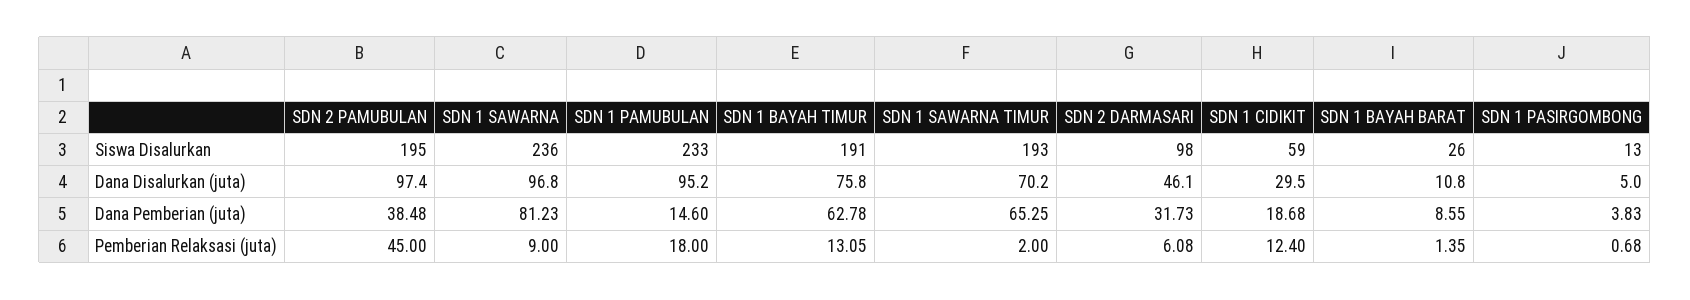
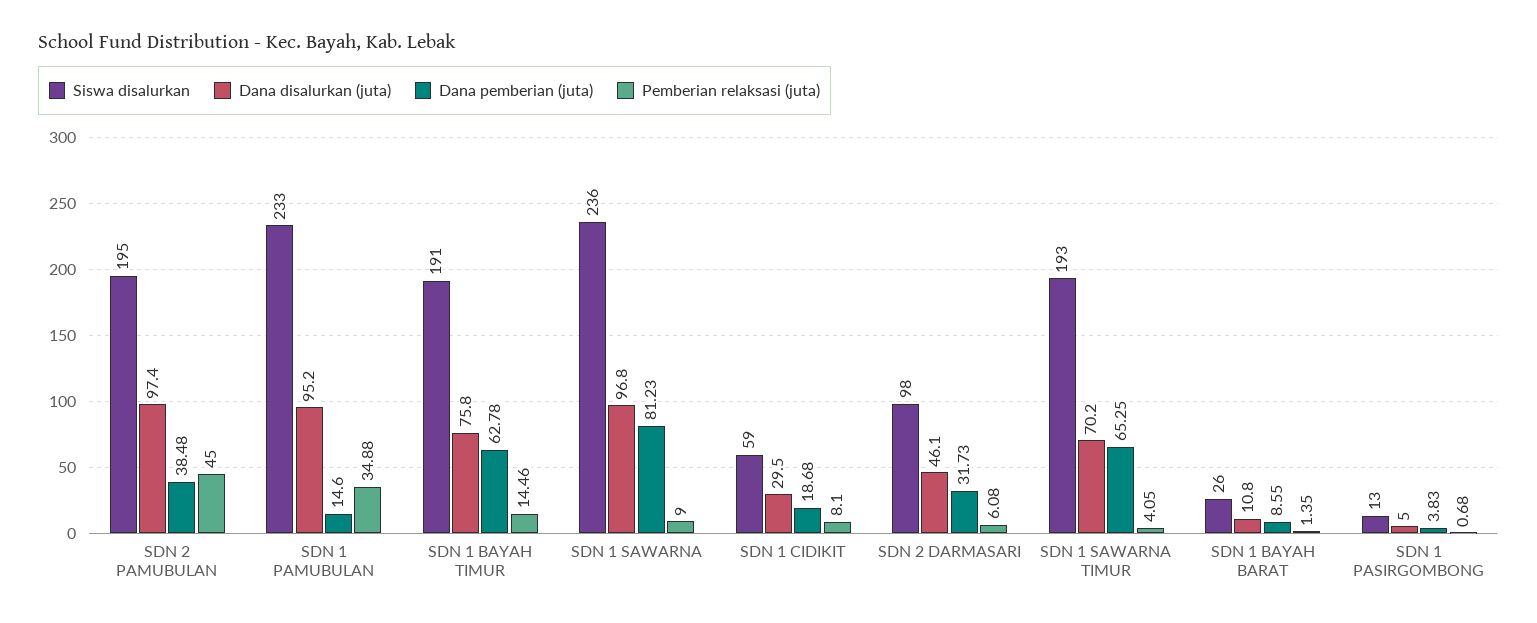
  {
    "Siswa Disalurkan": {
      "SDN 2 PAMUBULAN": 195,
      "SDN 1 SAWARNA": 236,
      "SDN 1 PAMUBULAN": 233,
      "SDN 1 BAYAH TIMUR": 191,
      "SDN 1 SAWARNA TIMUR": 193,
      "SDN 2 DARMASARI": 98,
      "SDN 1 CIDIKIT": 59,
      "SDN 1 BAYAH BARAT": 26,
      "SDN 1 PASIRGOMBONG": 13
    },
    "Dana Disalurkan (juta)": {
      "SDN 2 PAMUBULAN": 97.4,
      "SDN 1 SAWARNA": 96.8,
      "SDN 1 PAMUBULAN": 95.2,
      "SDN 1 BAYAH TIMUR": 75.8,
      "SDN 1 SAWARNA TIMUR": 70.2,
      "SDN 2 DARMASARI": 46.1,
      "SDN 1 CIDIKIT": 29.5,
      "SDN 1 BAYAH BARAT": 10.8,
      "SDN 1 PASIRGOMBONG": 5
    },
    "Dana Pemberian (juta)": {
      "SDN 2 PAMUBULAN": 38.48,
      "SDN 1 SAWARNA": 81.23,
      "SDN 1 PAMUBULAN": 14.6,
      "SDN 1 BAYAH TIMUR": 62.78,
      "SDN 1 SAWARNA TIMUR": 65.25,
      "SDN 2 DARMASARI": 31.73,
      "SDN 1 CIDIKIT": 18.68,
      "SDN 1 BAYAH BARAT": 8.55,
      "SDN 1 PASIRGOMBONG": 3.83
    },
    "Pemberian Relaksasi (juta)": {
      "SDN 2 PAMUBULAN": 45,
      "SDN 1 SAWARNA": 9,
-     "SDN 1 PAMUBULAN": 18,
+     "SDN 1 PAMUBULAN": 34.88,
-     "SDN 1 BAYAH TIMUR": 13.05,
+     "SDN 1 BAYAH TIMUR": 14.46,
-     "SDN 1 SAWARNA TIMUR": 2,
+     "SDN 1 SAWARNA TIMUR": 4.05,
      "SDN 2 DARMASARI": 6.08,
-     "SDN 1 CIDIKIT": 12.4,
+     "SDN 1 CIDIKIT": 8.1,
      "SDN 1 BAYAH BARAT": 1.35,
      "SDN 1 PASIRGOMBONG": 0.68
    }
  }

